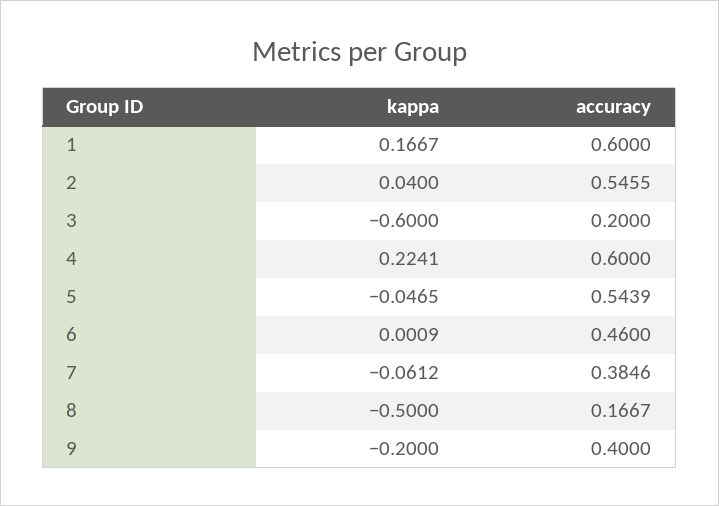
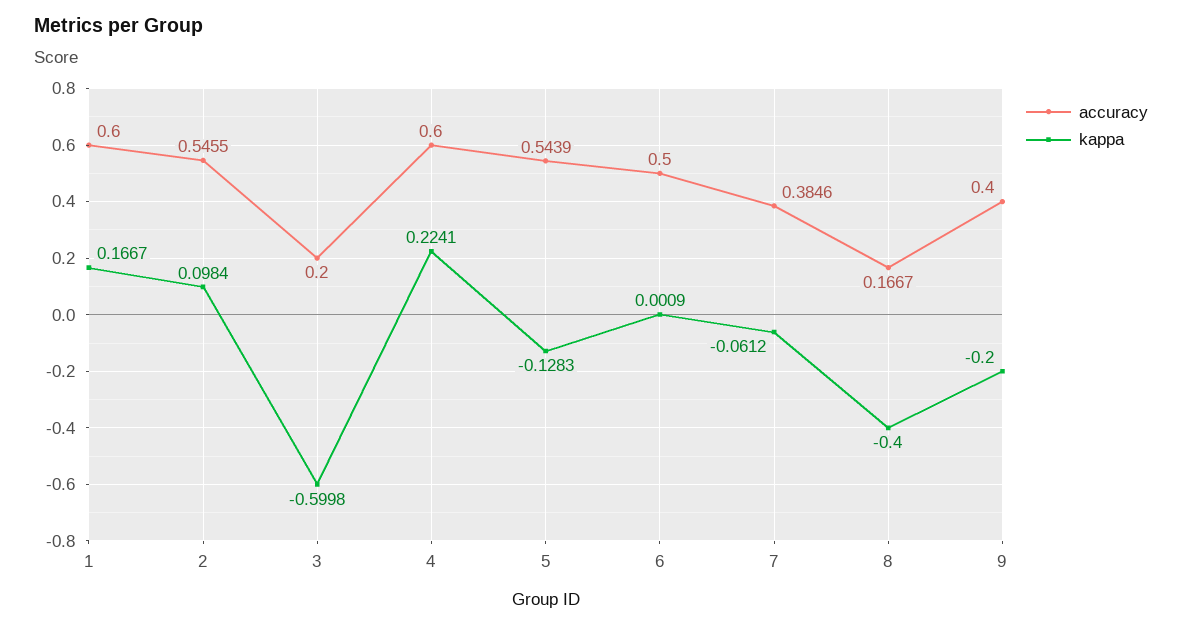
  {
    "kappa": {
      "1": 0.1667,
-     "2": 0.04,
+     "2": 0.0984,
-     "3": -0.6,
+     "3": -0.5998,
      "4": 0.2241,
-     "5": -0.0465,
+     "5": -0.1283,
      "6": 0.0009,
      "7": -0.0612,
-     "8": -0.5,
+     "8": -0.4,
      "9": -0.2
    },
    "accuracy": {
      "1": 0.6,
      "2": 0.5455,
      "3": 0.2,
      "4": 0.6,
      "5": 0.5439,
-     "6": 0.46,
+     "6": 0.5,
      "7": 0.3846,
      "8": 0.1667,
      "9": 0.4
    }
  }

